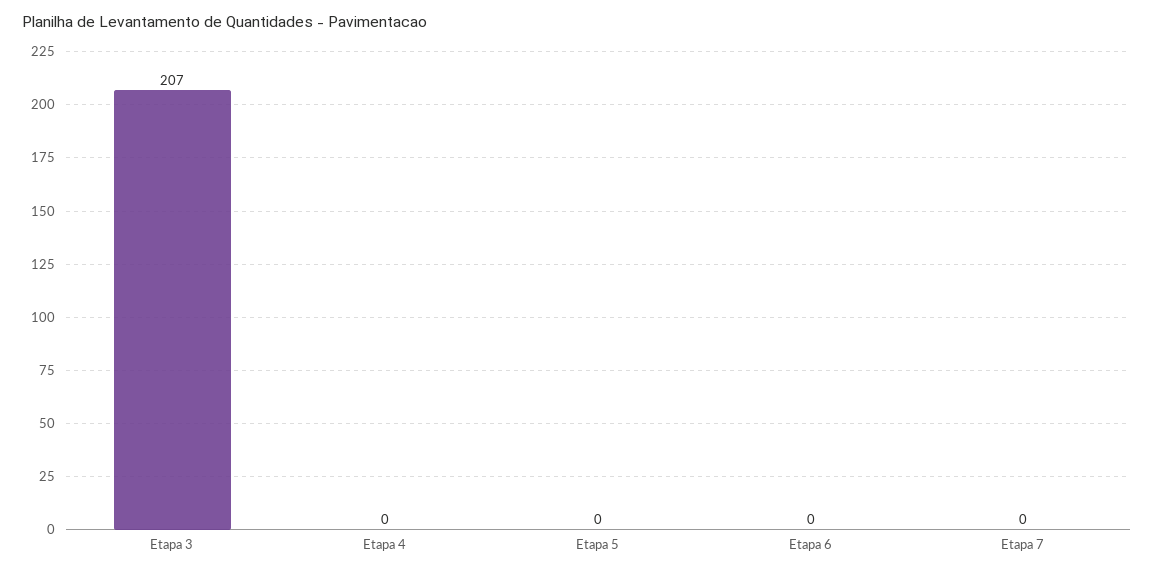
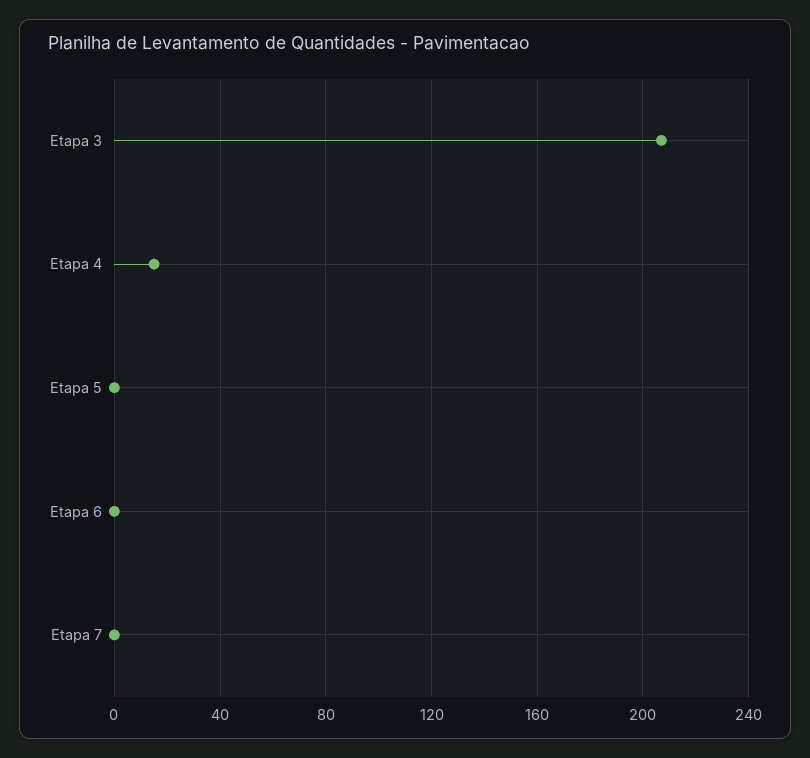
  {
    "Etapa 3": 207,
-   "Etapa 4": 0,
+   "Etapa 4": 15,
    "Etapa 5": 0,
    "Etapa 6": 0,
    "Etapa 7": 0
  }

